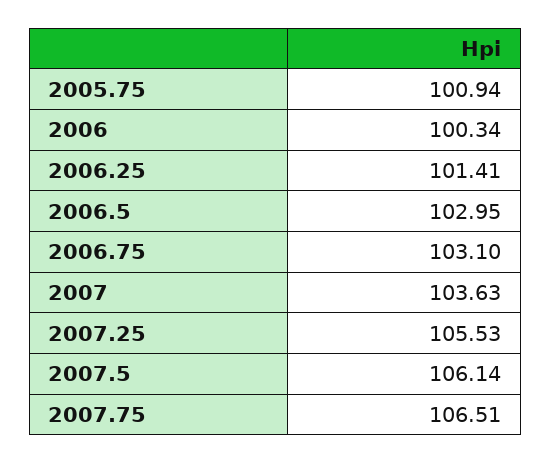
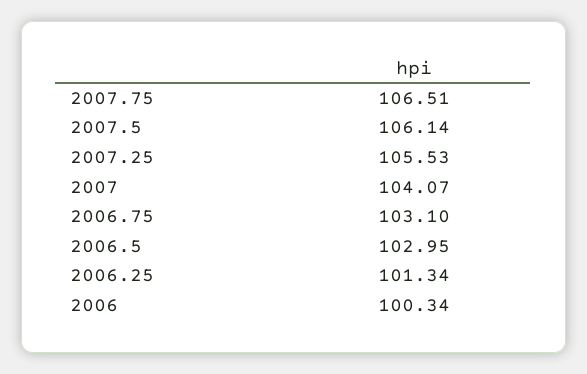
  {
-   "2005.75": 100.94,
    "2006": 100.34,
-   "2006.25": 101.41,
+   "2006.25": 101.34,
    "2006.5": 102.95,
    "2006.75": 103.1,
-   "2007": 103.63,
+   "2007": 104.07,
    "2007.25": 105.53,
    "2007.5": 106.14,
    "2007.75": 106.51
  }

